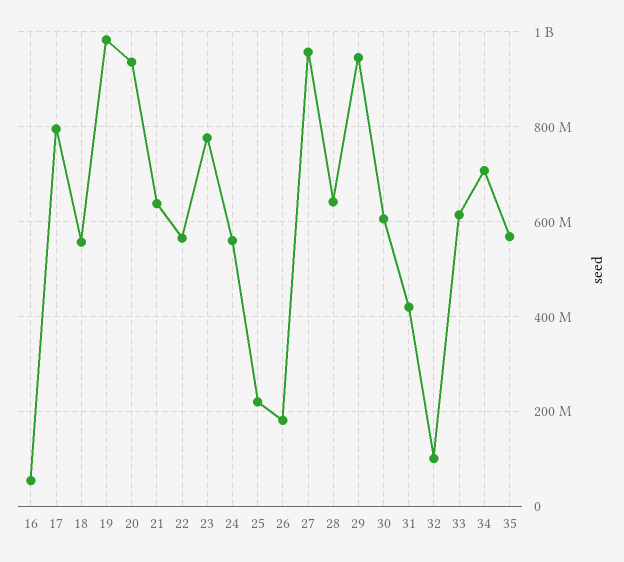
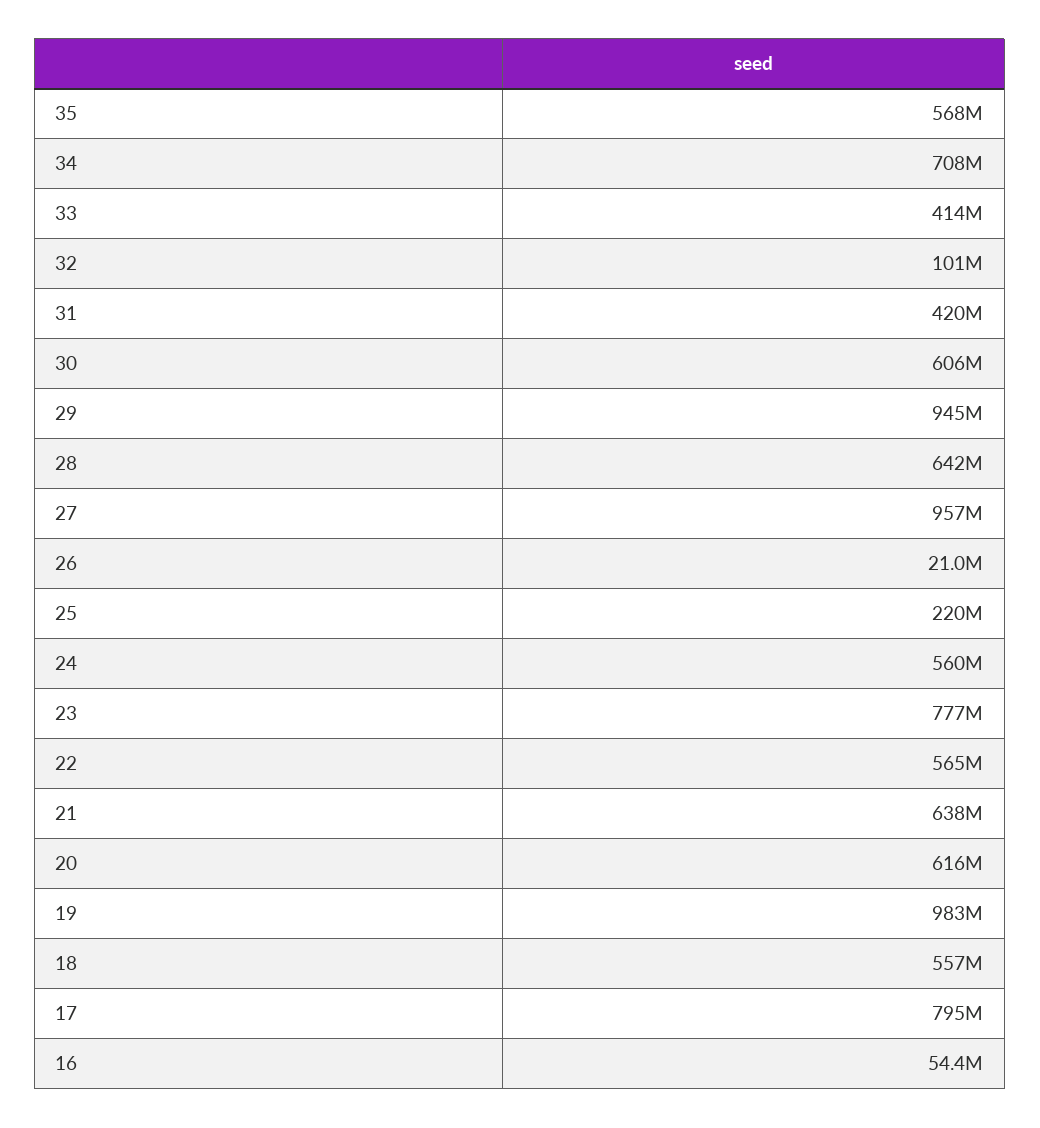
  {
    "16": 54400000,
    "17": 795000000,
    "18": 557000000,
    "19": 983000000,
-   "20": 940000000,
+   "20": 616000000,
    "21": 638000000,
    "22": 565000000,
    "23": 777000000,
    "24": 560000000,
    "25": 220000000,
-   "26": 180000000,
+   "26": 21000000,
    "27": 957000000,
    "28": 642000000,
    "29": 945000000,
    "30": 606000000,
    "31": 420000000,
    "32": 101000000,
-   "33": 620000000,
+   "33": 414000000,
    "34": 708000000,
    "35": 568000000
  }

